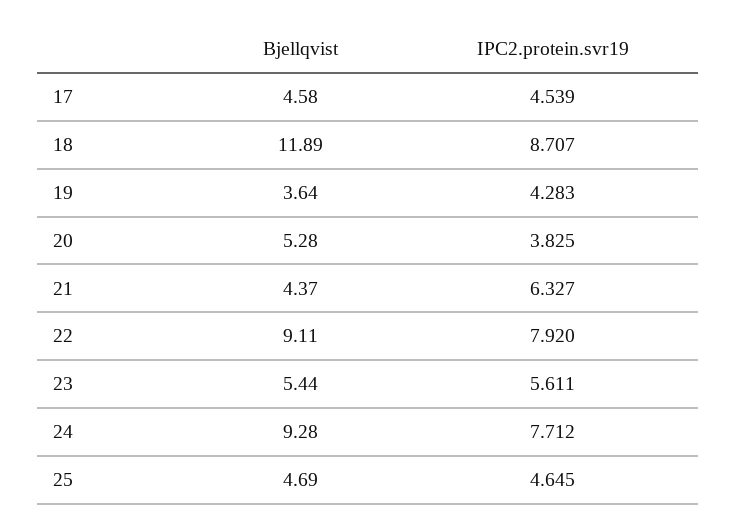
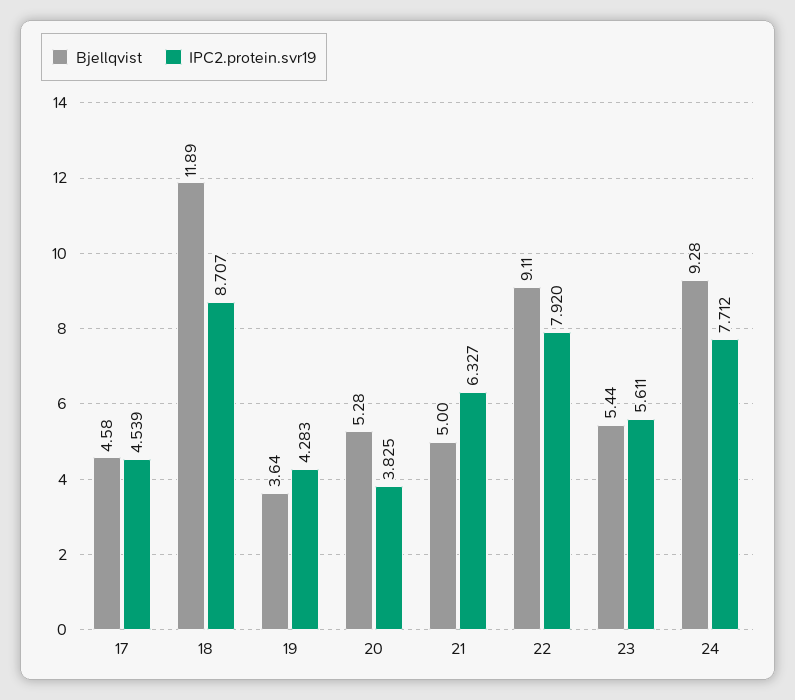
  {
    "Bjellqvist": {
      "17": 4.58,
      "18": 11.89,
      "19": 3.64,
      "20": 5.28,
-     "21": 4.37,
+     "21": 5,
      "22": 9.11,
      "23": 5.44,
-     "24": 9.28,
+     "24": 9.28
-     "25": 4.69
    },
    "IPC2.protein.svr19": {
      "17": 4.539,
      "18": 8.707,
      "19": 4.283,
      "20": 3.825,
      "21": 6.327,
      "22": 7.92,
      "23": 5.611,
-     "24": 7.712,
+     "24": 7.712
-     "25": 4.645
    }
  }

